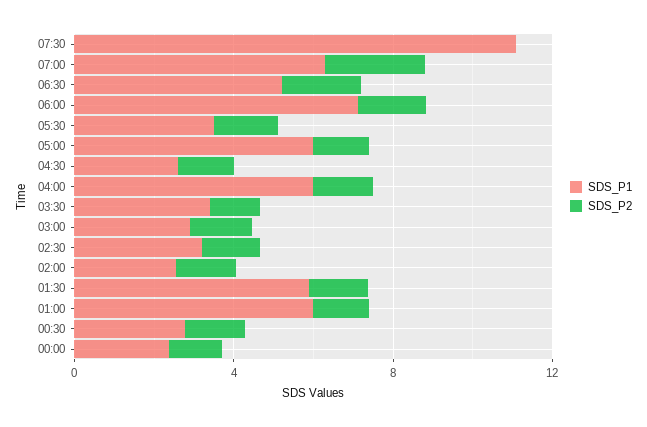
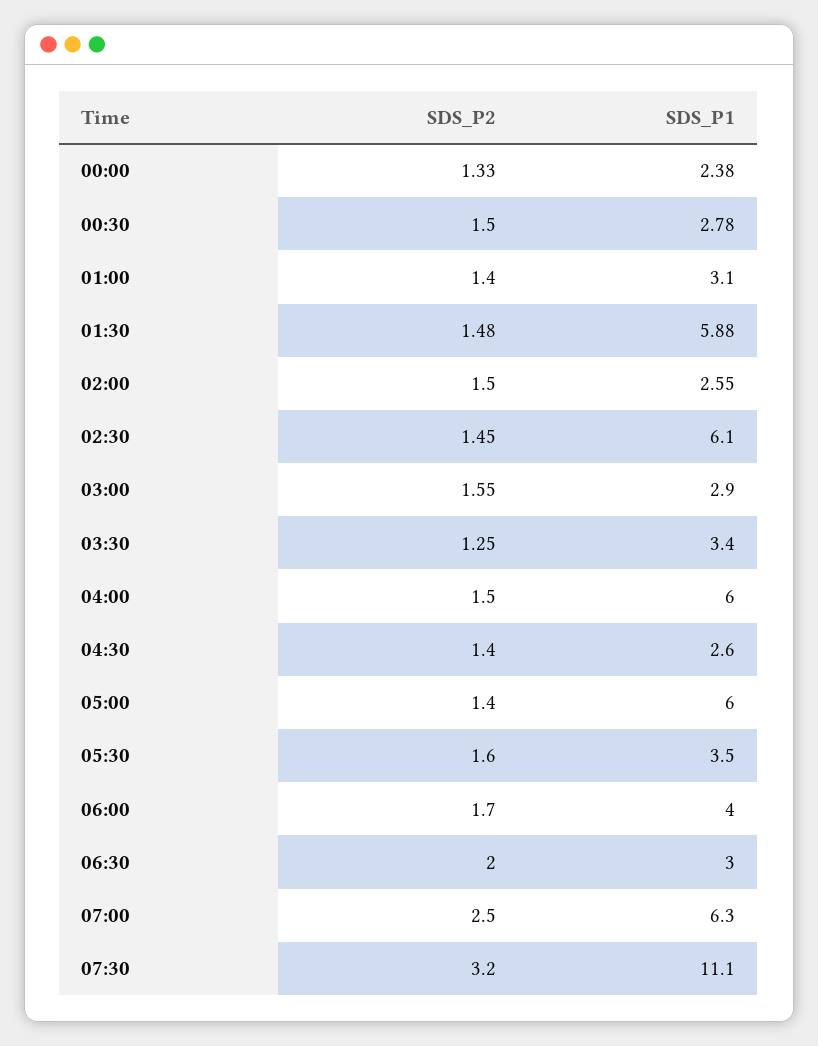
  {
    "SDS_P1": {
      "07:30": 11.1,
      "07:00": 6.3,
-     "06:30": 5,
+     "06:30": 3,
-     "06:00": 7,
+     "06:00": 4,
      "05:30": 3.5,
      "05:00": 6,
      "04:30": 2.6,
      "04:00": 6,
      "03:30": 3.4,
      "03:00": 2.9,
-     "02:30": 3,
+     "02:30": 6.1,
      "02:00": 2.55,
      "01:30": 5.88,
-     "01:00": 6,
+     "01:00": 3.1,
      "00:30": 2.78,
      "00:00": 2.38
    },
    "SDS_P2": {
-     "07:30": 0,
+     "07:30": 3.2,
      "07:00": 2.5,
      "06:30": 2,
      "06:00": 1.7,
      "05:30": 1.6,
      "05:00": 1.4,
      "04:30": 1.4,
      "04:00": 1.5,
      "03:30": 1.25,
      "03:00": 1.55,
      "02:30": 1.45,
      "02:00": 1.5,
      "01:30": 1.48,
      "01:00": 1.4,
      "00:30": 1.5,
      "00:00": 1.33
    }
  }

